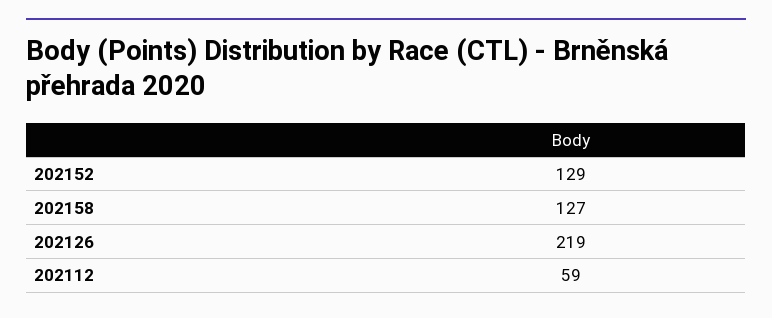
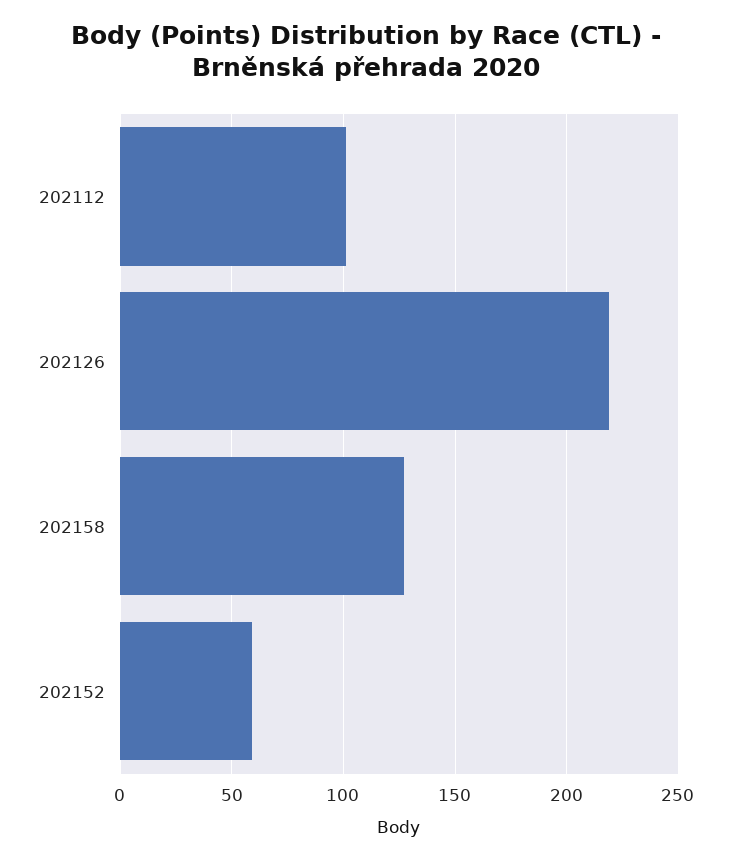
  {
-   "202152": 129,
+   "202152": 60,
    "202158": 127,
    "202126": 219,
-   "202112": 59
+   "202112": 100
  }

